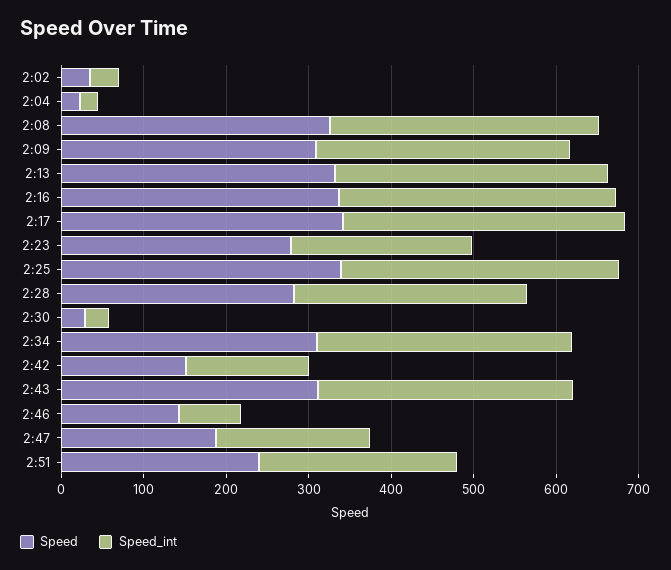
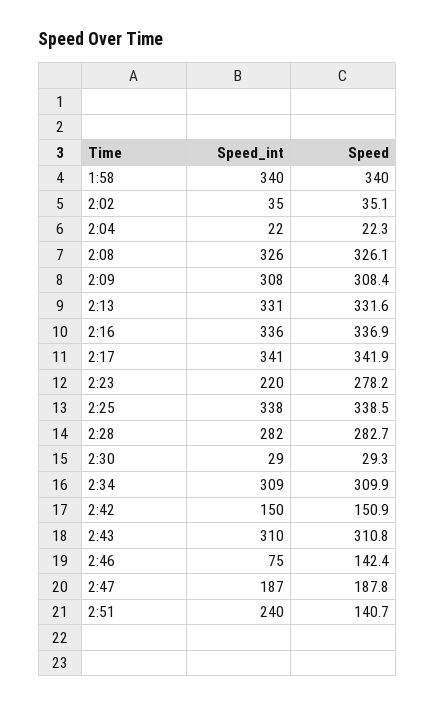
  {
    "Speed": {
      "2:02": 35.1,
      "2:04": 22.3,
      "2:08": 326.1,
      "2:09": 308.4,
      "2:13": 331.6,
      "2:16": 336.9,
      "2:17": 341.9,
      "2:23": 278.2,
      "2:25": 338.5,
      "2:28": 282.7,
      "2:30": 29.3,
      "2:34": 309.9,
      "2:42": 150.9,
      "2:43": 310.8,
      "2:46": 142.4,
      "2:47": 187.8,
-     "2:51": 240
+     "2:51": 140.7,
+     "1:58": 340
    },
    "Speed_int": {
      "2:02": 35,
      "2:04": 22,
      "2:08": 326,
      "2:09": 308,
      "2:13": 331,
      "2:16": 336,
      "2:17": 341,
      "2:23": 220,
      "2:25": 338,
      "2:28": 282,
      "2:30": 29,
      "2:34": 309,
      "2:42": 150,
      "2:43": 310,
      "2:46": 75,
      "2:47": 187,
-     "2:51": 240
+     "2:51": 240,
+     "1:58": 340
    }
  }

